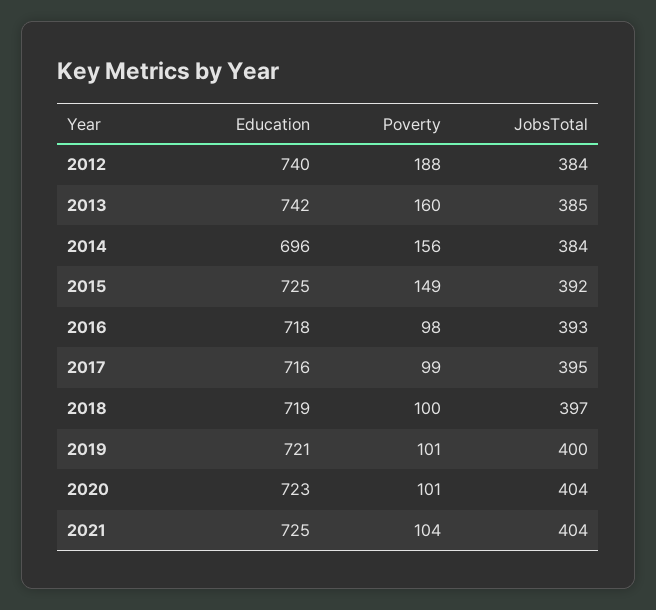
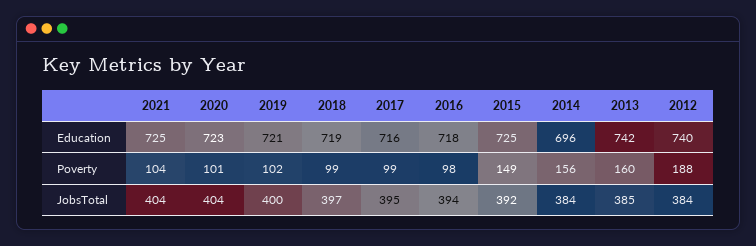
  {
    "Education": {
      "2012": 740,
      "2013": 742,
      "2014": 696,
      "2015": 725,
      "2016": 718,
      "2017": 716,
      "2018": 719,
      "2019": 721,
      "2020": 723,
      "2021": 725
    },
    "Poverty": {
      "2012": 188,
      "2013": 160,
      "2014": 156,
      "2015": 149,
      "2016": 98,
      "2017": 99,
-     "2018": 100,
+     "2018": 99,
-     "2019": 101,
+     "2019": 102,
      "2020": 101,
      "2021": 104
    },
    "JobsTotal": {
      "2012": 384,
      "2013": 385,
      "2014": 384,
      "2015": 392,
-     "2016": 393,
+     "2016": 394,
      "2017": 395,
      "2018": 397,
      "2019": 400,
      "2020": 404,
      "2021": 404
    }
  }

